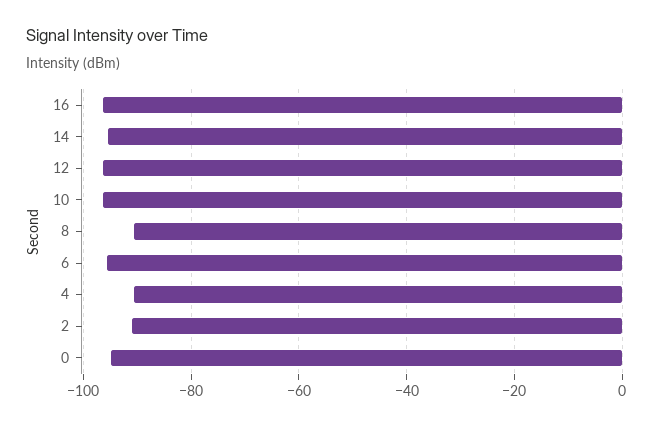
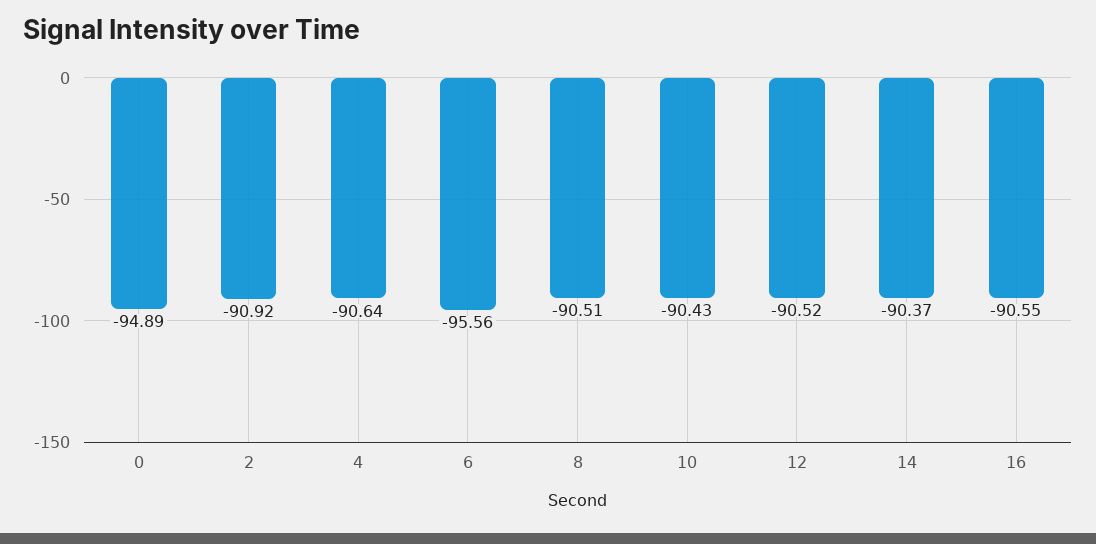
  {
-   "16": -96,
+   "16": -90.55,
-   "14": -96,
+   "14": -90.37,
-   "12": -96,
+   "12": -90.52,
-   "10": -96,
+   "10": -90.43,
    "8": -90.51,
    "6": -95.56,
    "4": -90.64,
    "2": -90.92,
    "0": -94.89
  }

